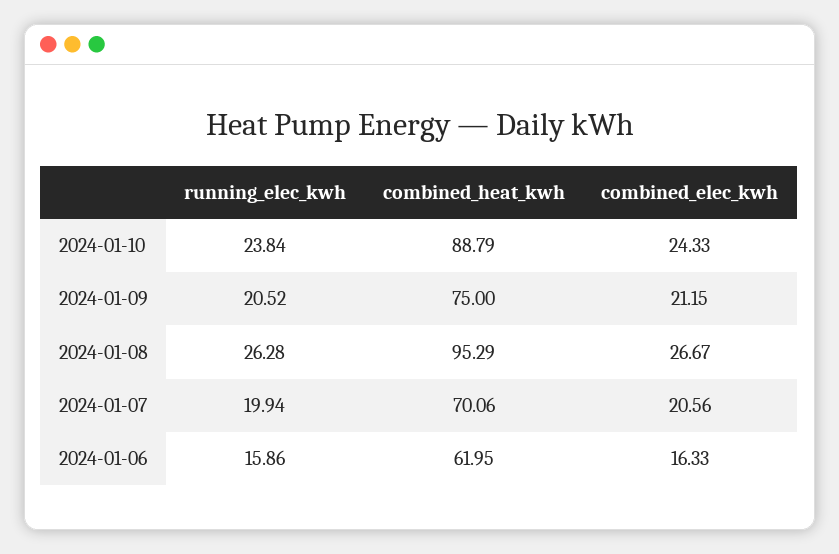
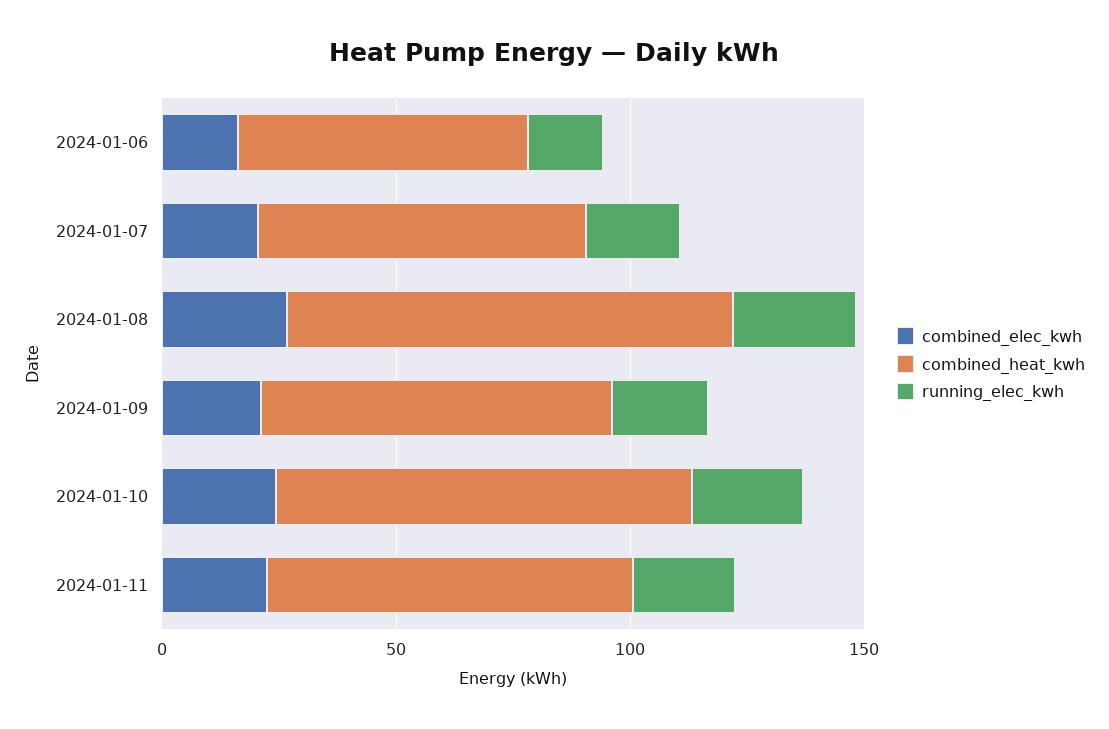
  {
    "running_elec_kwh": {
      "2024-01-10": 23.84,
      "2024-01-09": 20.52,
      "2024-01-08": 26.28,
      "2024-01-07": 19.94,
-     "2024-01-06": 15.86
+     "2024-01-06": 15.86,
+     "2024-01-11": 20
    },
    "combined_heat_kwh": {
      "2024-01-10": 88.79,
      "2024-01-09": 75,
      "2024-01-08": 95.29,
      "2024-01-07": 70.06,
-     "2024-01-06": 61.95
+     "2024-01-06": 61.95,
+     "2024-01-11": 80
    },
    "combined_elec_kwh": {
      "2024-01-10": 24.33,
      "2024-01-09": 21.15,
      "2024-01-08": 26.67,
      "2024-01-07": 20.56,
-     "2024-01-06": 16.33
+     "2024-01-06": 16.33,
+     "2024-01-11": 20
    }
  }

